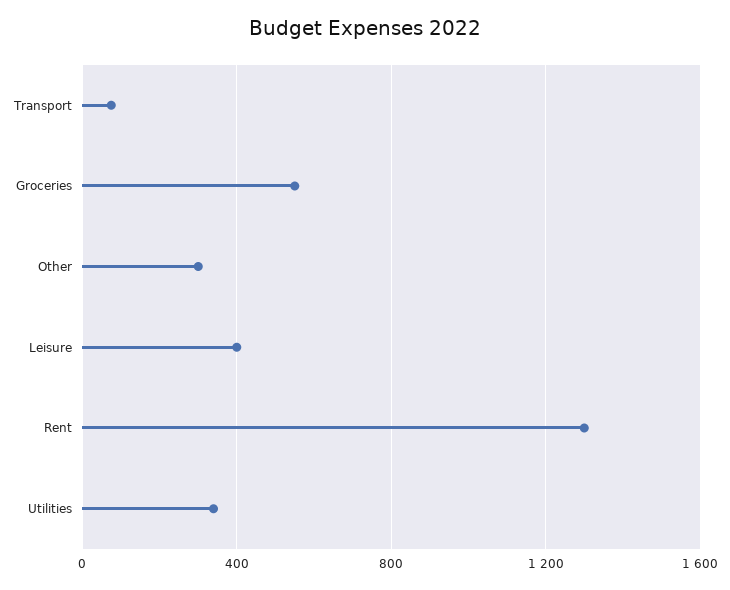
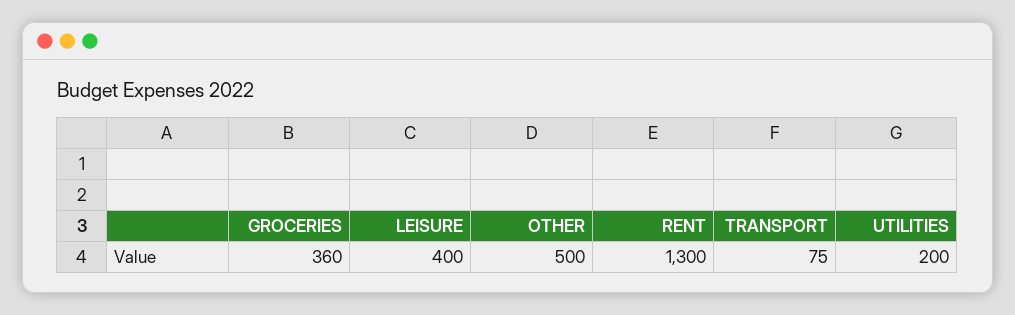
  {
    "Transport": 75,
-   "Groceries": 550,
+   "Groceries": 360,
-   "Other": 300,
+   "Other": 500,
    "Leisure": 400,
    "Rent": 1300,
-   "Utilities": 350
+   "Utilities": 200
  }

